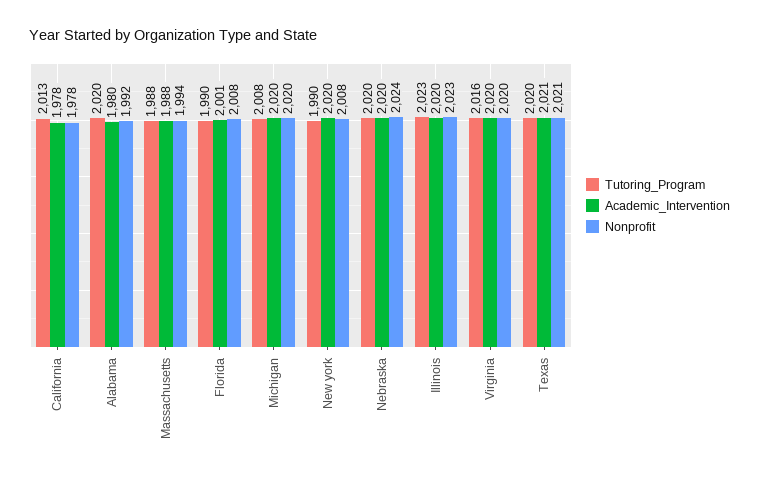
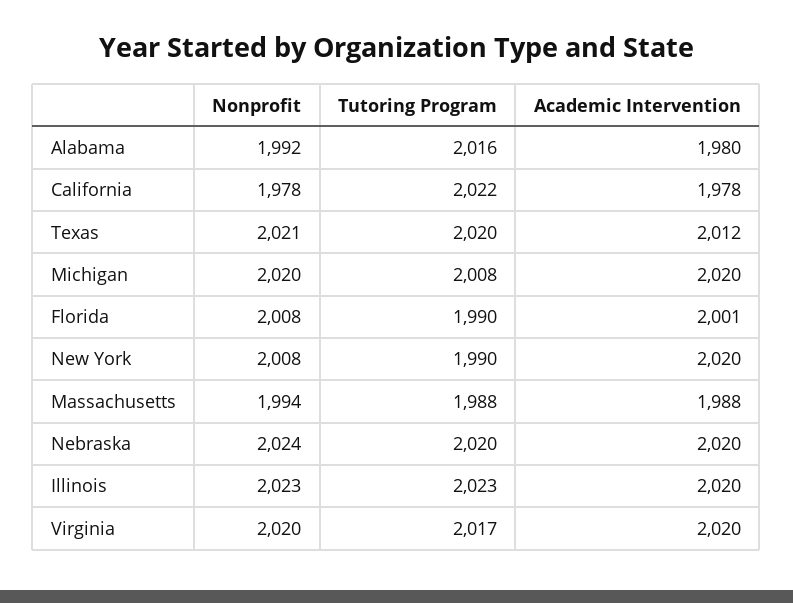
  {
    "Tutoring_Program": {
-     "California": 2013,
+     "California": 2022,
-     "Alabama": 2020,
+     "Alabama": 2016,
      "Massachusetts": 1988,
      "Florida": 1990,
      "Michigan": 2008,
      "New york": 1990,
      "Nebraska": 2020,
      "Illinois": 2023,
-     "Virginia": 2016,
+     "Virginia": 2017,
      "Texas": 2020
    },
    "Academic_Intervention": {
      "California": 1978,
      "Alabama": 1980,
      "Massachusetts": 1988,
      "Florida": 2001,
      "Michigan": 2020,
      "New york": 2020,
      "Nebraska": 2020,
      "Illinois": 2020,
      "Virginia": 2020,
-     "Texas": 2021
+     "Texas": 2012
    },
    "Nonprofit": {
      "California": 1978,
      "Alabama": 1992,
      "Massachusetts": 1994,
      "Florida": 2008,
      "Michigan": 2020,
      "New york": 2008,
      "Nebraska": 2024,
      "Illinois": 2023,
      "Virginia": 2020,
      "Texas": 2021
    }
  }

